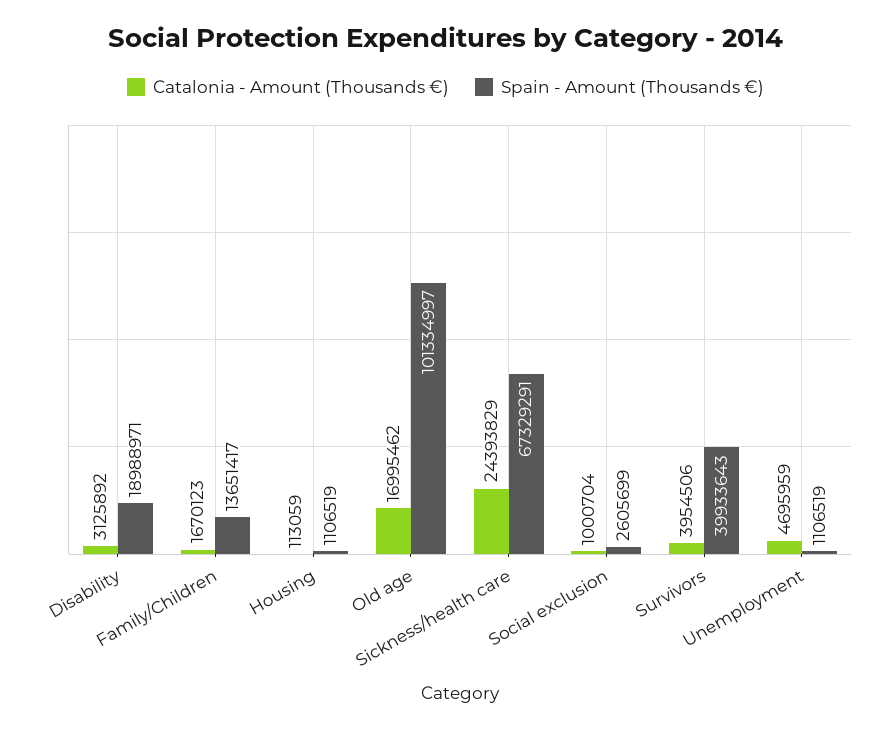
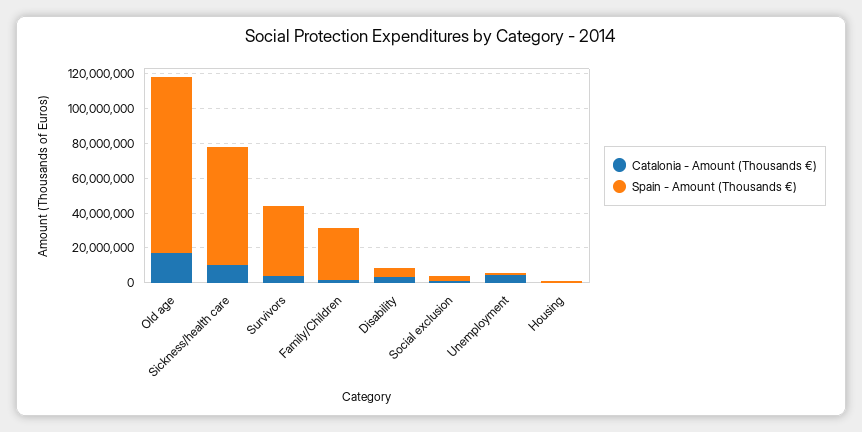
  {
    "Catalonia - Amount (Thousands €)": {
      "Disability": 3125892,
      "Family/Children": 1670123,
      "Housing": 113059,
      "Old age": 16995462,
-     "Sickness/health care": 24393829,
+     "Sickness/health care": 10000000,
      "Social exclusion": 1000704,
      "Survivors": 3954506,
      "Unemployment": 4695959
    },
    "Spain - Amount (Thousands €)": {
-     "Disability": 18988971,
+     "Disability": 5000000,
-     "Family/Children": 13651417,
+     "Family/Children": 30000000,
      "Housing": 1106519,
      "Old age": 101334997,
      "Sickness/health care": 67329291,
      "Social exclusion": 2605699,
      "Survivors": 39933643,
      "Unemployment": 1106519
    }
  }

